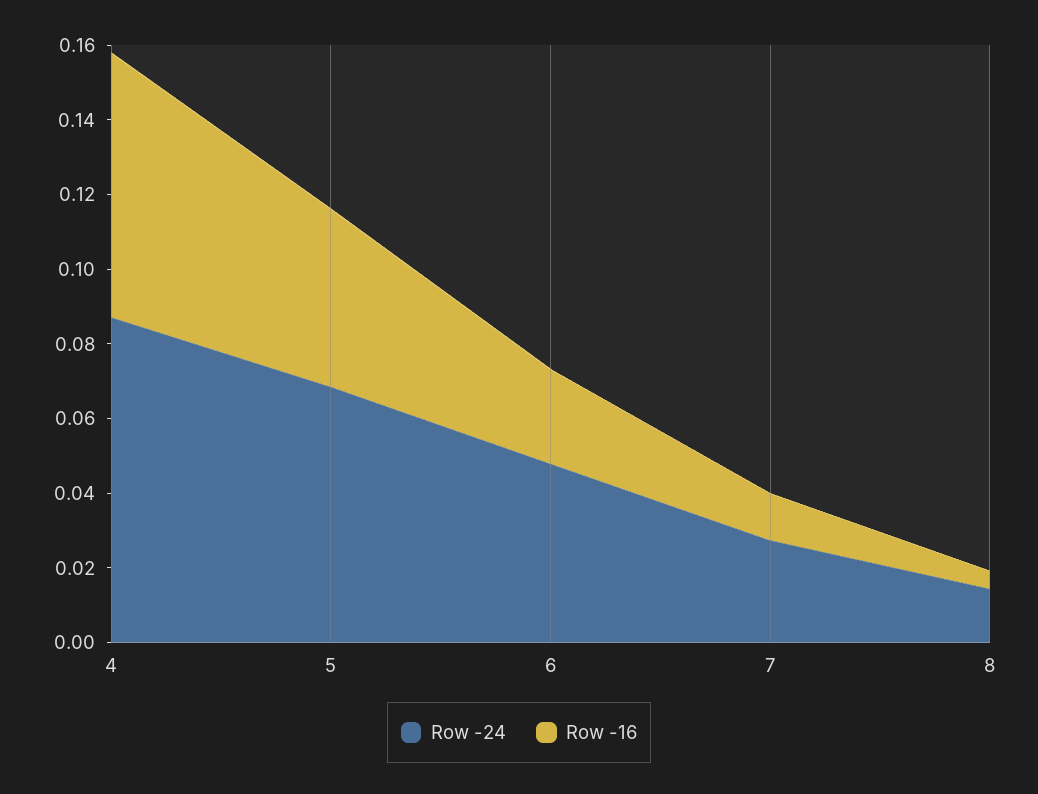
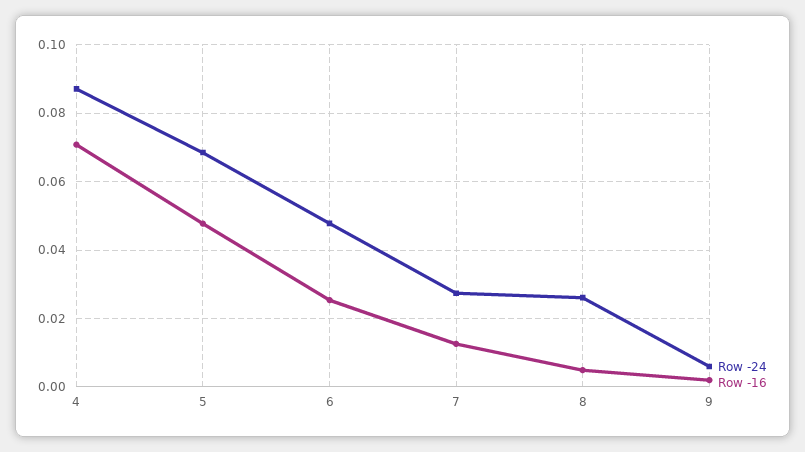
  {
    "Row -24": {
      "4": 0.088,
      "5": 0.068,
      "6": 0.048,
      "7": 0.028,
-     "8": 0.015
+     "8": 0.026,
+     "9": 0.006
    },
    "Row -16": {
      "4": 0.07,
      "5": 0.048,
      "6": 0.026,
      "7": 0.012,
-     "8": 0.004
+     "8": 0.004,
+     "9": 0.002
    }
  }

